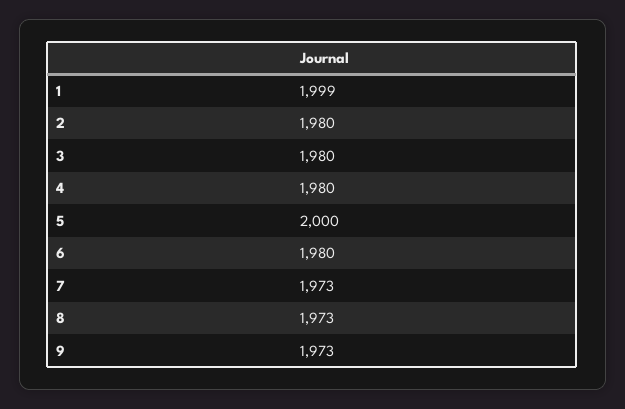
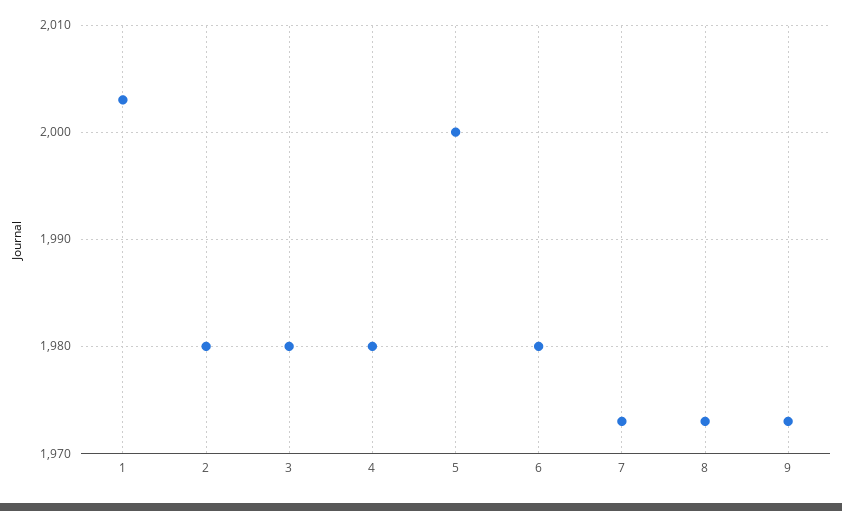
  {
-   "1": 1999,
+   "1": 2003,
    "2": 1980,
    "3": 1980,
    "4": 1980,
    "5": 2000,
    "6": 1980,
    "7": 1973,
    "8": 1973,
    "9": 1973
  }

